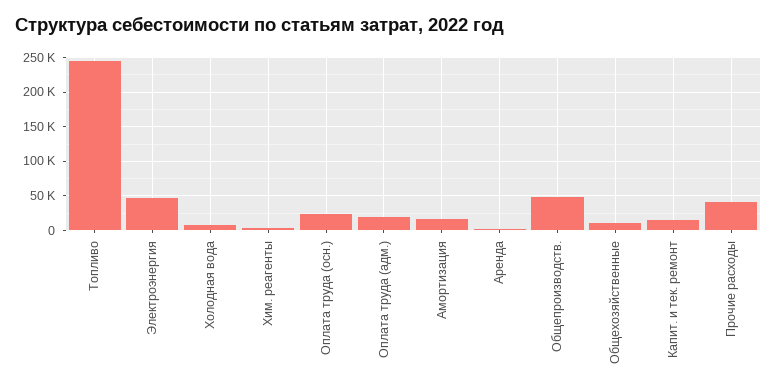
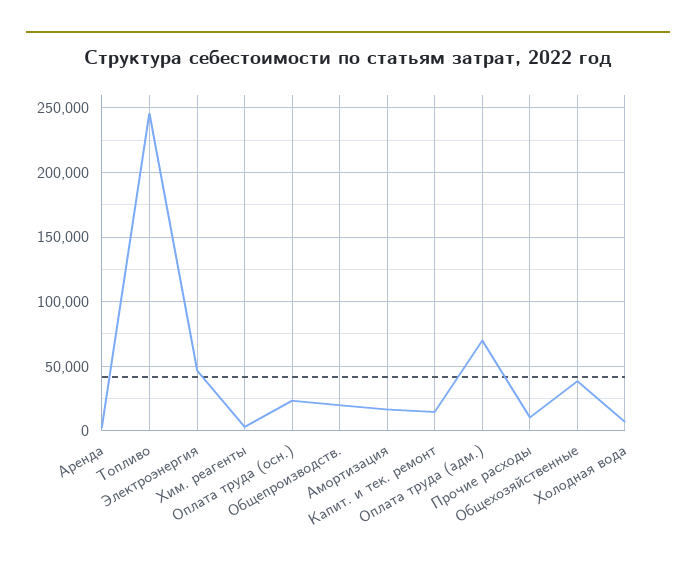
  {
    "Топливо": 245000,
    "Электроэнергия": 45000,
    "Холодная вода": 5000,
    "Хим. реагенты": 5000,
    "Оплата труда (осн.)": 25000,
-   "Оплата труда (адм.)": 20000,
+   "Оплата труда (адм.)": 70000,
    "Амортизация": 15000,
    "Аренда": 0,
-   "Общепроизводств.": 50000,
+   "Общепроизводств.": 20000,
-   "Общехозяйственные": 10000,
+   "Общехозяйственные": 40000,
    "Капит. и тек. ремонт": 15000,
-   "Прочие расходы": 40000
+   "Прочие расходы": 10000
  }

